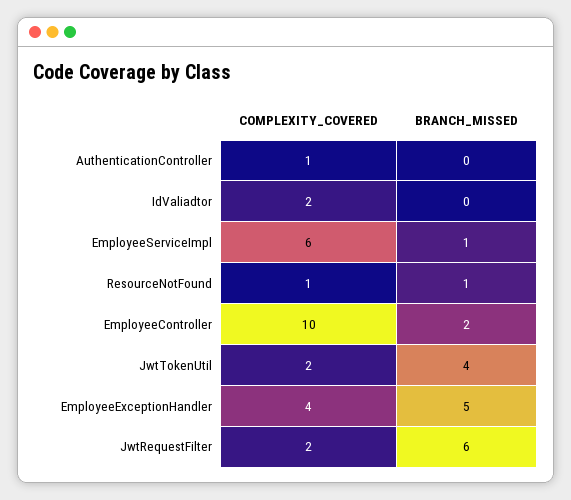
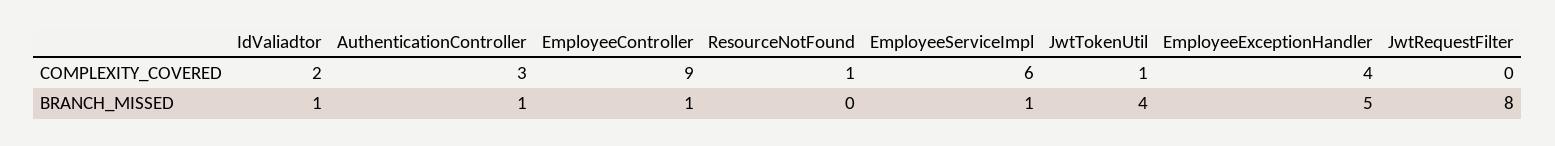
  {
    "COMPLEXITY_COVERED": {
-     "AuthenticationController": 1,
+     "AuthenticationController": 3,
      "IdValiadtor": 2,
      "EmployeeServiceImpl": 6,
      "ResourceNotFound": 1,
-     "EmployeeController": 10,
+     "EmployeeController": 9,
-     "JwtTokenUtil": 2,
+     "JwtTokenUtil": 1,
      "EmployeeExceptionHandler": 4,
-     "JwtRequestFilter": 2
+     "JwtRequestFilter": 0
    },
    "BRANCH_MISSED": {
-     "AuthenticationController": 0,
+     "AuthenticationController": 1,
-     "IdValiadtor": 0,
+     "IdValiadtor": 1,
      "EmployeeServiceImpl": 1,
-     "ResourceNotFound": 1,
+     "ResourceNotFound": 0,
-     "EmployeeController": 2,
+     "EmployeeController": 1,
      "JwtTokenUtil": 4,
      "EmployeeExceptionHandler": 5,
-     "JwtRequestFilter": 6
+     "JwtRequestFilter": 8
    }
  }

